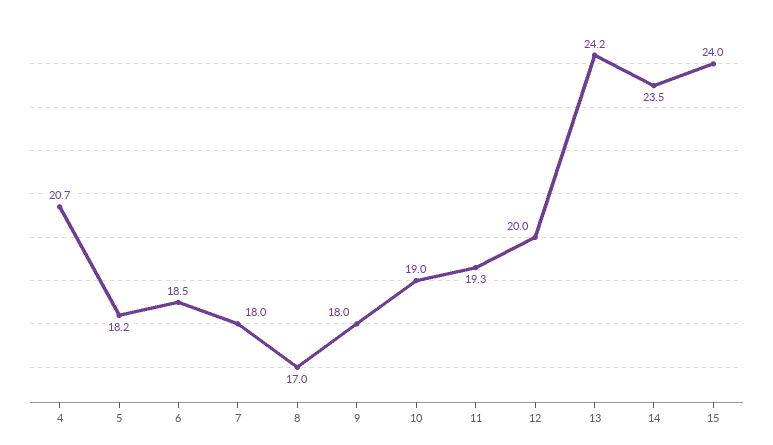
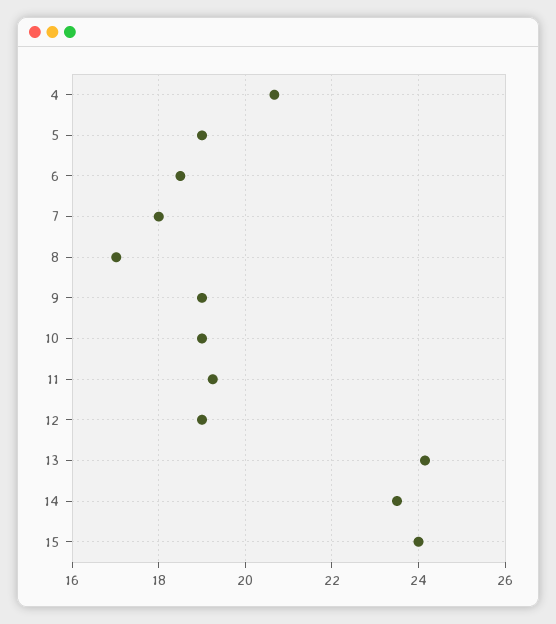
  {
    "4": 20.7,
-   "5": 18.2,
+   "5": 19,
    "6": 18.5,
    "7": 18,
    "8": 17,
-   "9": 18,
+   "9": 19,
    "10": 19,
    "11": 19.3,
-   "12": 20,
+   "12": 19,
    "13": 24.2,
    "14": 23.5,
    "15": 24
  }

